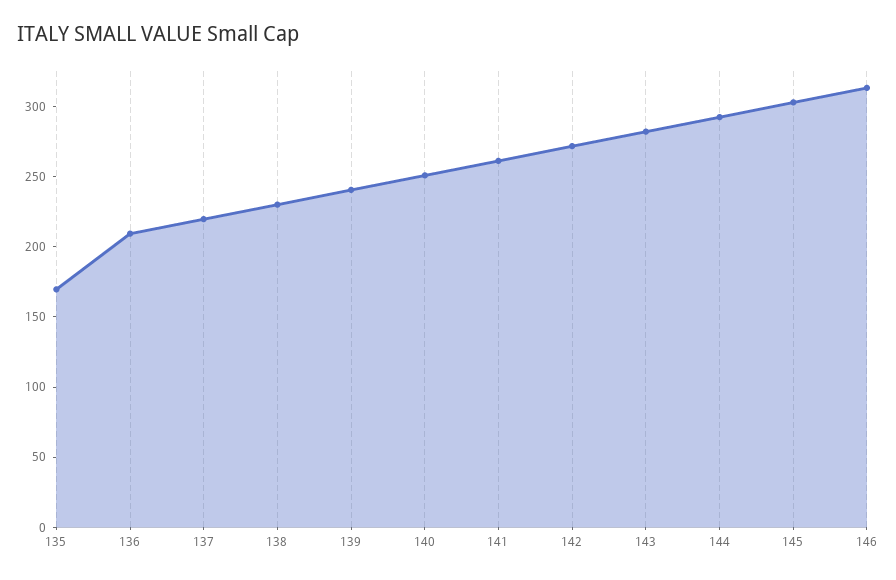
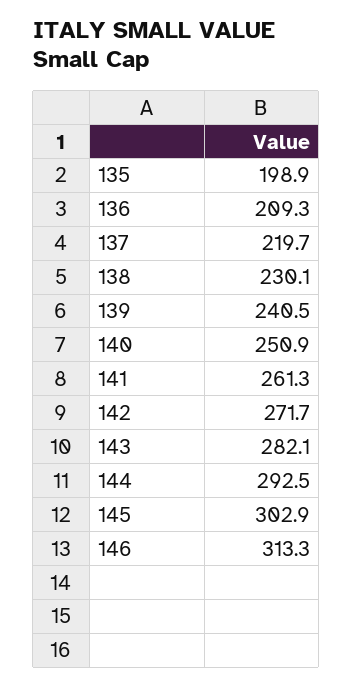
  {
-   "135": 170,
+   "135": 198.9,
    "136": 209.3,
    "137": 219.7,
    "138": 230.1,
    "139": 240.5,
    "140": 250.9,
    "141": 261.3,
    "142": 271.7,
    "143": 282.1,
    "144": 292.5,
    "145": 302.9,
    "146": 313.3
  }

